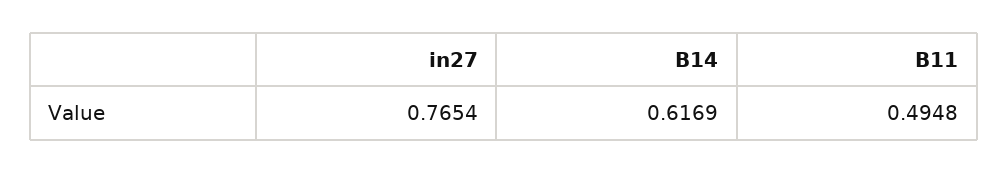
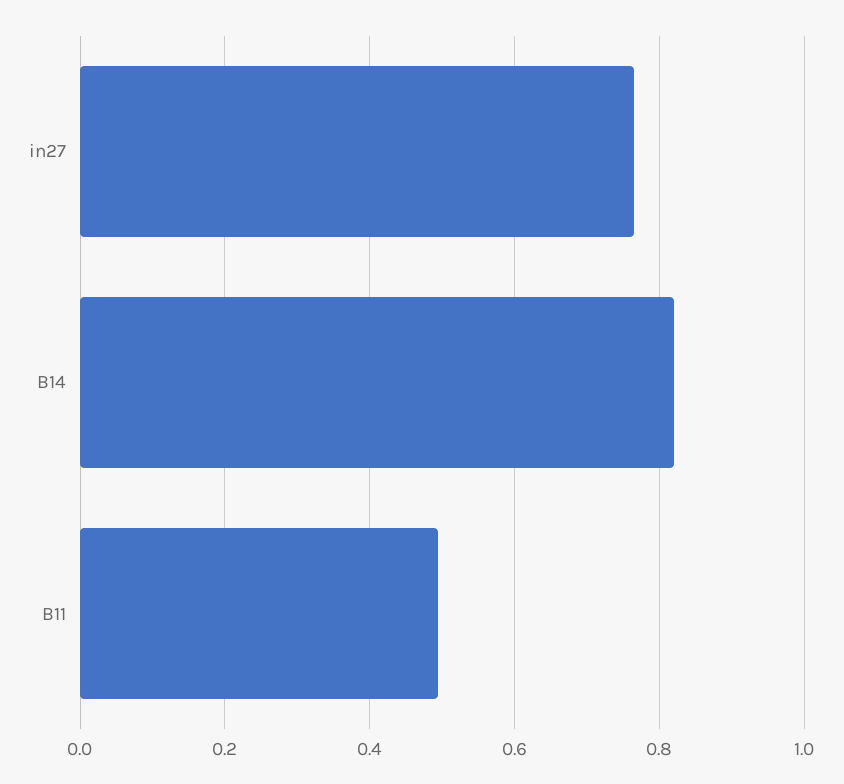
  {
    "in27": 0.7654,
-   "B14": 0.6169,
+   "B14": 0.82,
    "B11": 0.4948
  }

